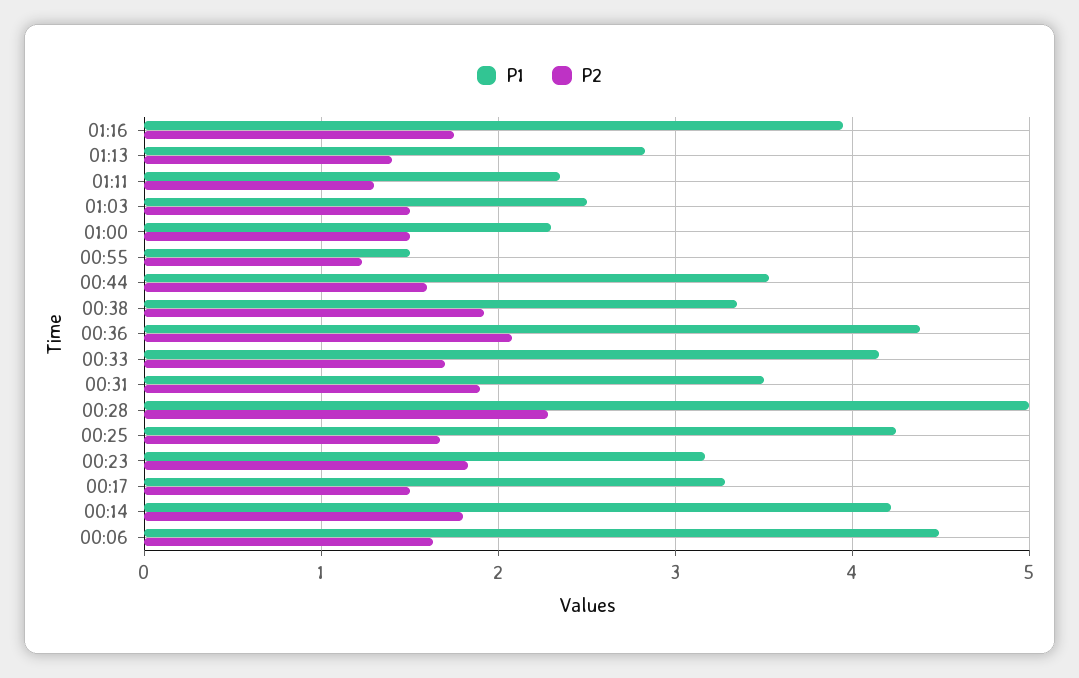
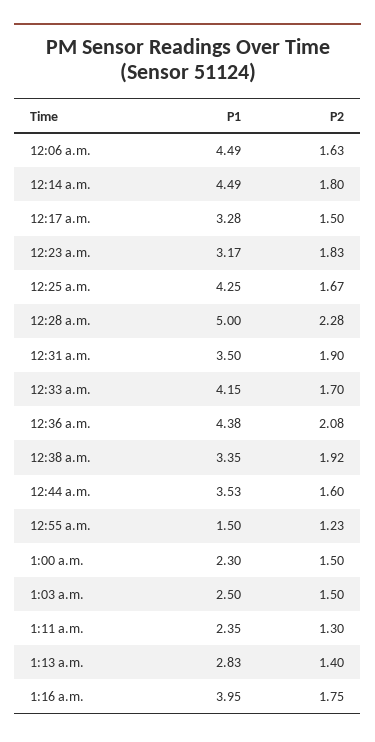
  {
    "P1": {
      "01:16": 3.95,
      "01:13": 2.83,
      "01:11": 2.35,
      "01:03": 2.5,
      "01:00": 2.3,
      "00:55": 1.5,
      "00:44": 3.53,
      "00:38": 3.35,
      "00:36": 4.38,
      "00:33": 4.15,
      "00:31": 3.5,
      "00:28": 5,
      "00:25": 4.25,
      "00:23": 3.17,
      "00:17": 3.28,
-     "00:14": 4.2,
+     "00:14": 4.49,
      "00:06": 4.49
    },
    "P2": {
      "01:16": 1.75,
      "01:13": 1.4,
      "01:11": 1.3,
      "01:03": 1.5,
      "01:00": 1.5,
      "00:55": 1.23,
      "00:44": 1.6,
      "00:38": 1.92,
      "00:36": 2.08,
      "00:33": 1.7,
      "00:31": 1.9,
      "00:28": 2.28,
      "00:25": 1.67,
      "00:23": 1.83,
      "00:17": 1.5,
      "00:14": 1.8,
      "00:06": 1.63
    }
  }

